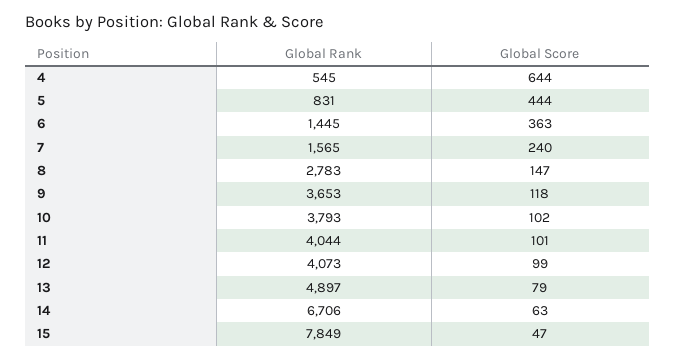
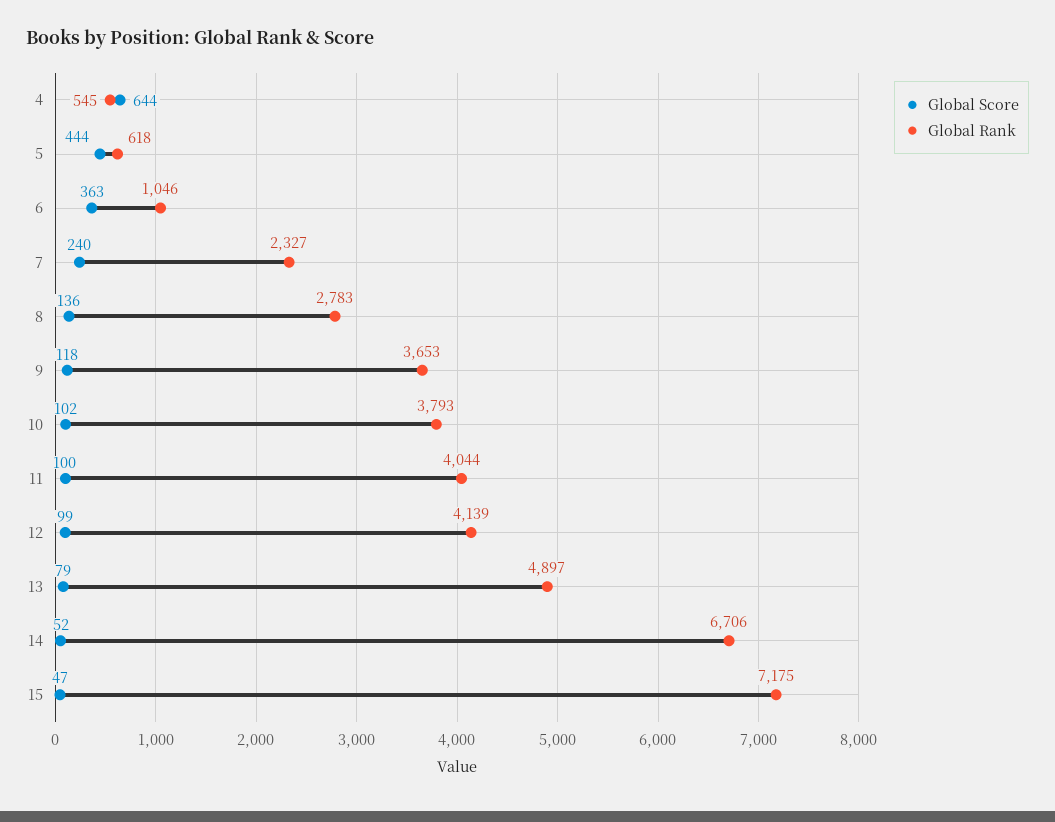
  {
    "Global Rank": {
      "4": 545,
-     "5": 831,
+     "5": 618,
-     "6": 1445,
+     "6": 1046,
-     "7": 1565,
+     "7": 2327,
      "8": 2783,
      "9": 3653,
      "10": 3793,
      "11": 4044,
-     "12": 4073,
+     "12": 4139,
      "13": 4897,
      "14": 6706,
-     "15": 7849
+     "15": 7175
    },
    "Global Score": {
      "4": 644,
      "5": 444,
      "6": 363,
      "7": 240,
-     "8": 147,
+     "8": 136,
      "9": 118,
      "10": 102,
-     "11": 101,
+     "11": 100,
      "12": 99,
      "13": 79,
-     "14": 63,
+     "14": 52,
      "15": 47
    }
  }

